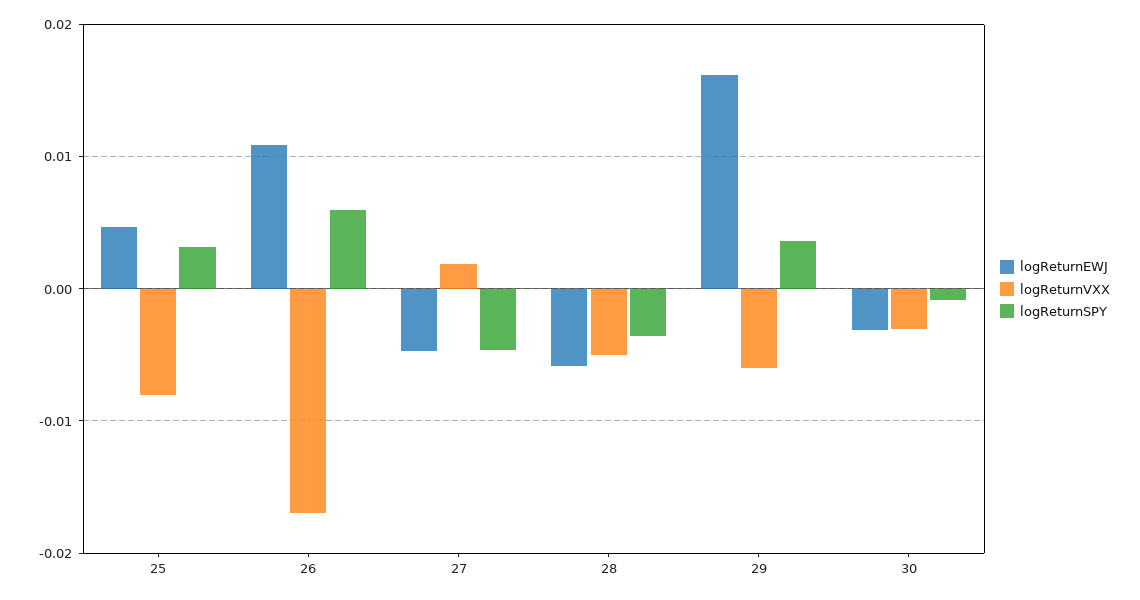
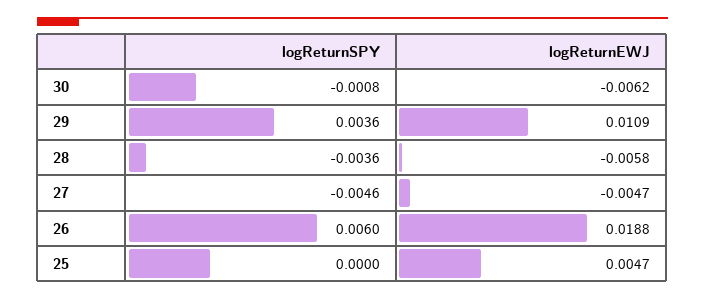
  {
    "logReturnEWJ": {
      "25": 0.0047,
-     "26": 0.011,
+     "26": 0.0188,
      "27": -0.0047,
      "28": -0.0058,
-     "29": 0.016,
+     "29": 0.0109,
-     "30": -0.003
+     "30": -0.0062
    },
-   "logReturnVXX": {
-     "25": -0.008,
-     "26": -0.017,
-     "27": 0.002,
-     "28": -0.005,
-     "29": -0.006,
-     "30": -0.003
-   },
    "logReturnSPY": {
-     "25": 0.003,
+     "25": 0,
      "26": 0.006,
      "27": -0.0046,
      "28": -0.0036,
      "29": 0.0036,
      "30": -0.0008
    }
  }

